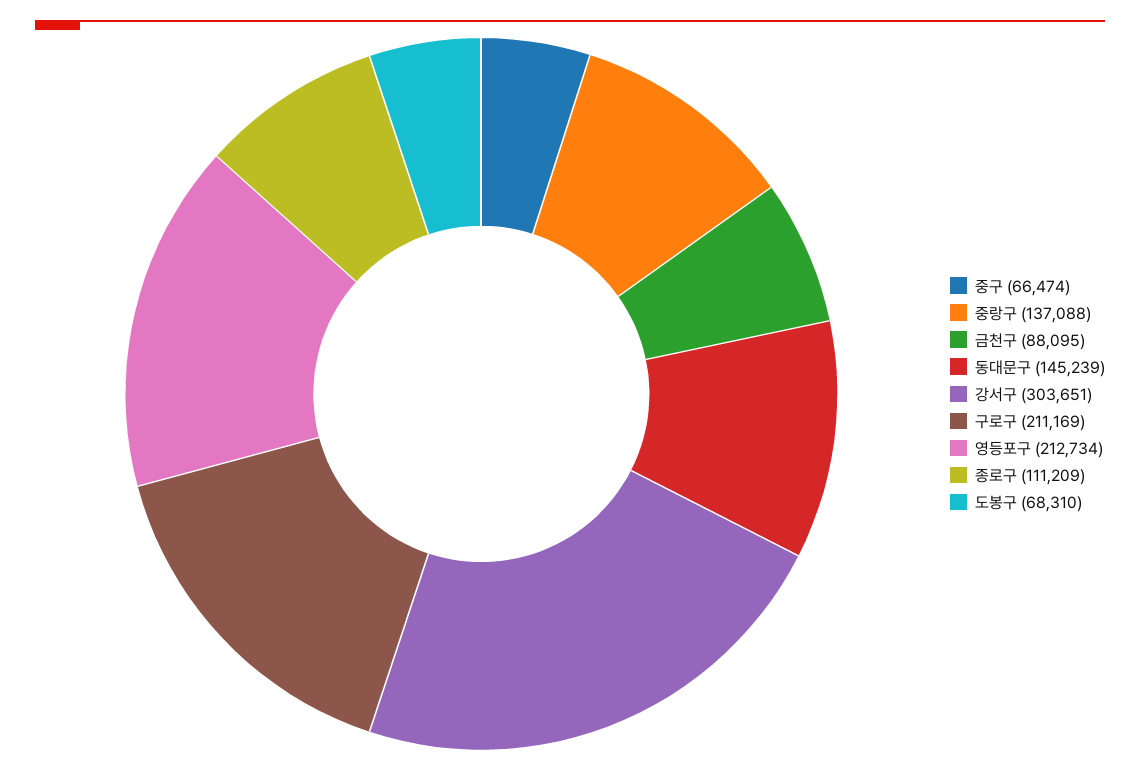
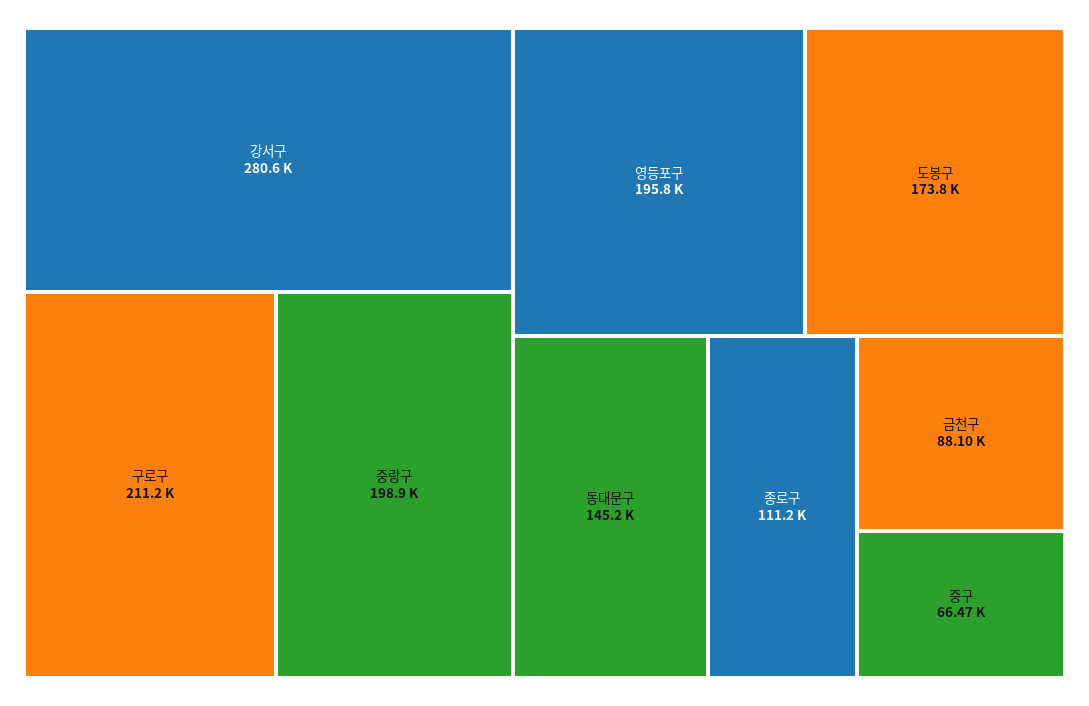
  {
    "중구": 66474,
-   "중랑구": 137088,
+   "중랑구": 198900,
    "금천구": 88095,
    "동대문구": 145239,
-   "강서구": 303651,
+   "강서구": 280600,
    "구로구": 211169,
-   "영등포구": 212734,
+   "영등포구": 195800,
    "종로구": 111209,
-   "도봉구": 68310
+   "도봉구": 173800
  }

